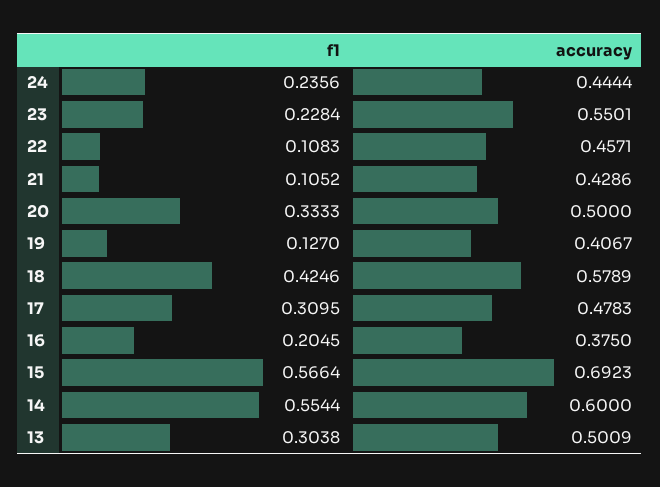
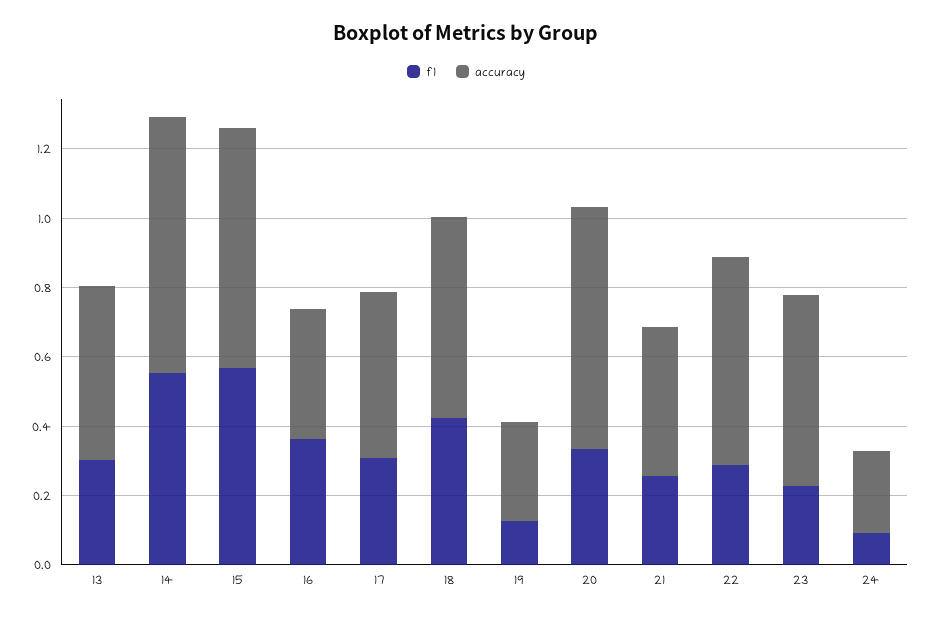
  {
    "f1": {
-     "24": 0.2356,
+     "24": 0.1,
      "23": 0.2284,
-     "22": 0.1083,
+     "22": 0.3,
-     "21": 0.1052,
+     "21": 0.25,
      "20": 0.3333,
      "19": 0.127,
      "18": 0.4246,
      "17": 0.3095,
-     "16": 0.2045,
+     "16": 0.35,
      "15": 0.5664,
      "14": 0.5544,
      "13": 0.3038
    },
    "accuracy": {
-     "24": 0.4444,
+     "24": 0.25,
      "23": 0.5501,
-     "22": 0.4571,
+     "22": 0.6,
      "21": 0.4286,
-     "20": 0.5,
+     "20": 0.7,
-     "19": 0.4067,
+     "19": 0.3,
      "18": 0.5789,
      "17": 0.4783,
      "16": 0.375,
      "15": 0.6923,
-     "14": 0.6,
+     "14": 0.75,
      "13": 0.5009
    }
  }

